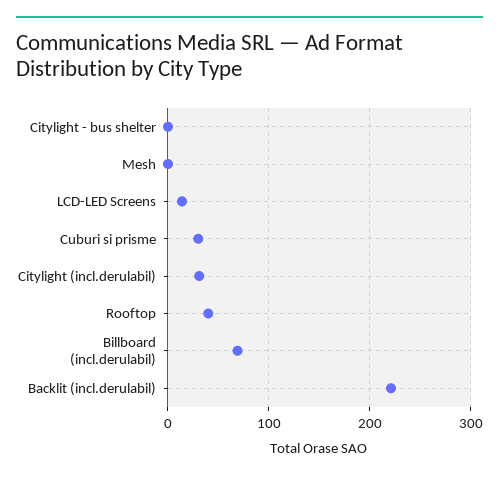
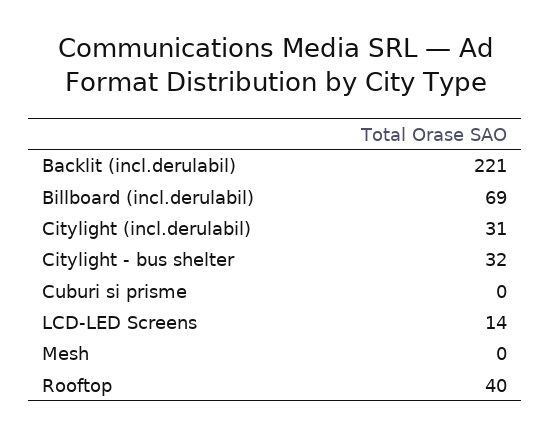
  {
-   "Citylight - bus shelter": 0,
+   "Citylight - bus shelter": 32,
    "Mesh": 0,
    "LCD-LED Screens": 14,
-   "Cuburi si prisme": 30,
+   "Cuburi si prisme": 0,
    "Citylight (incl.derulabil)": 31,
    "Rooftop": 40,
    "Billboard (incl.derulabil)": 69,
    "Backlit (incl.derulabil)": 221
  }

